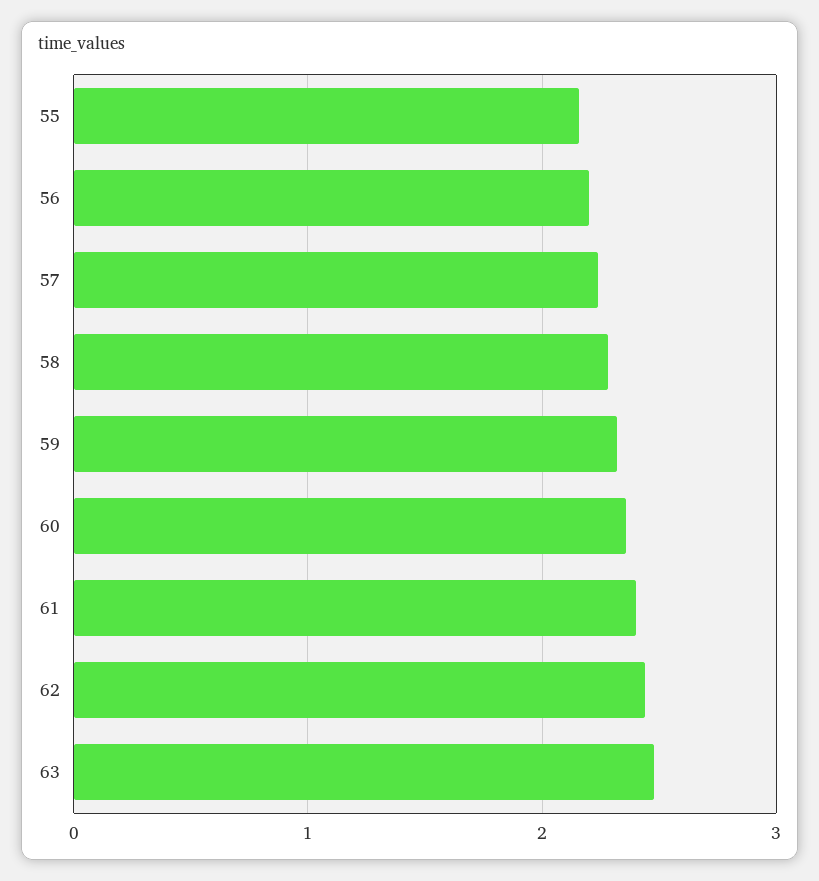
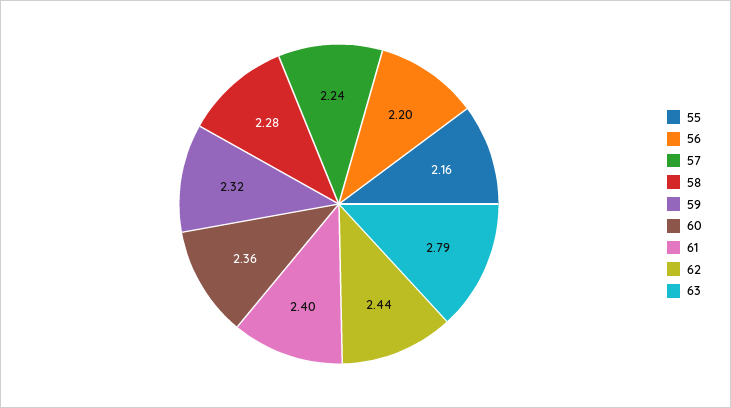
  {
    "55": 2.16,
    "56": 2.2,
    "57": 2.24,
    "58": 2.28,
    "59": 2.32,
    "60": 2.36,
    "61": 2.4,
    "62": 2.44,
-   "63": 2.5
+   "63": 2.79
  }

